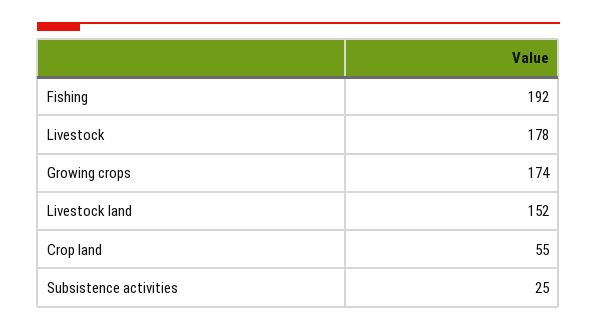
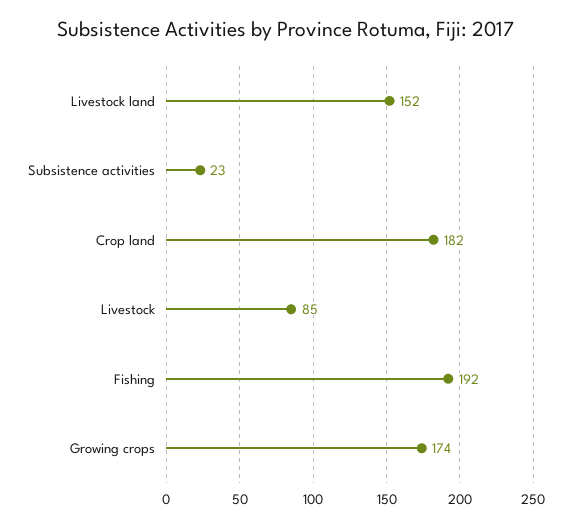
  {
    "Fishing": 192,
-   "Livestock": 178,
+   "Livestock": 85,
    "Growing crops": 174,
    "Livestock land": 152,
-   "Crop land": 55,
+   "Crop land": 182,
-   "Subsistence activities": 25
+   "Subsistence activities": 23
  }

